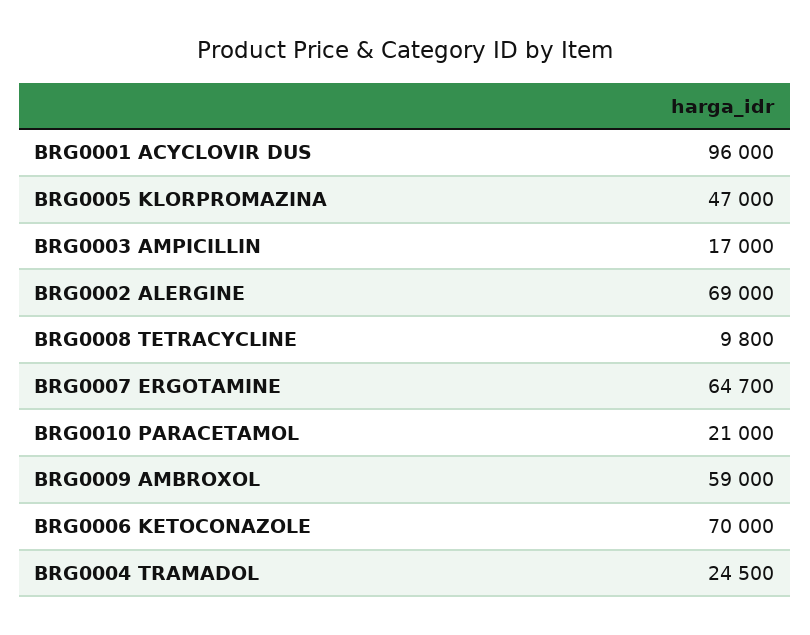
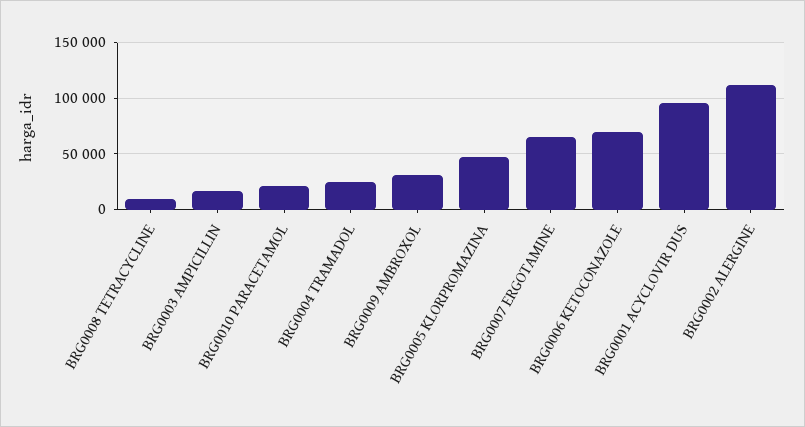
  {
    "BRG0001 ACYCLOVIR DUS": 96000,
    "BRG0005 KLORPROMAZINA": 47000,
    "BRG0003 AMPICILLIN": 17000,
-   "BRG0002 ALERGINE": 69000,
+   "BRG0002 ALERGINE": 110000,
    "BRG0008 TETRACYCLINE": 9800,
    "BRG0007 ERGOTAMINE": 64700,
    "BRG0010 PARACETAMOL": 21000,
-   "BRG0009 AMBROXOL": 59000,
+   "BRG0009 AMBROXOL": 30000,
    "BRG0006 KETOCONAZOLE": 70000,
    "BRG0004 TRAMADOL": 24500
  }

